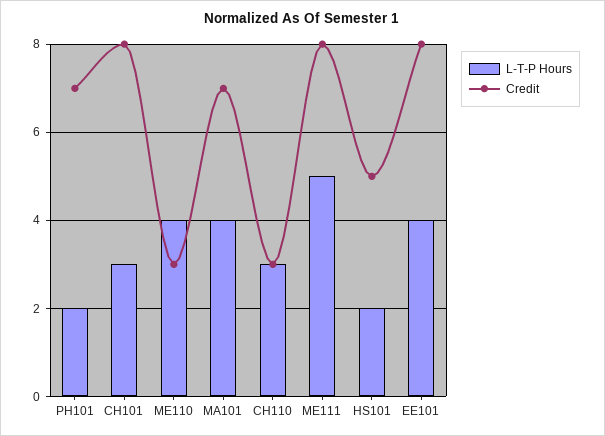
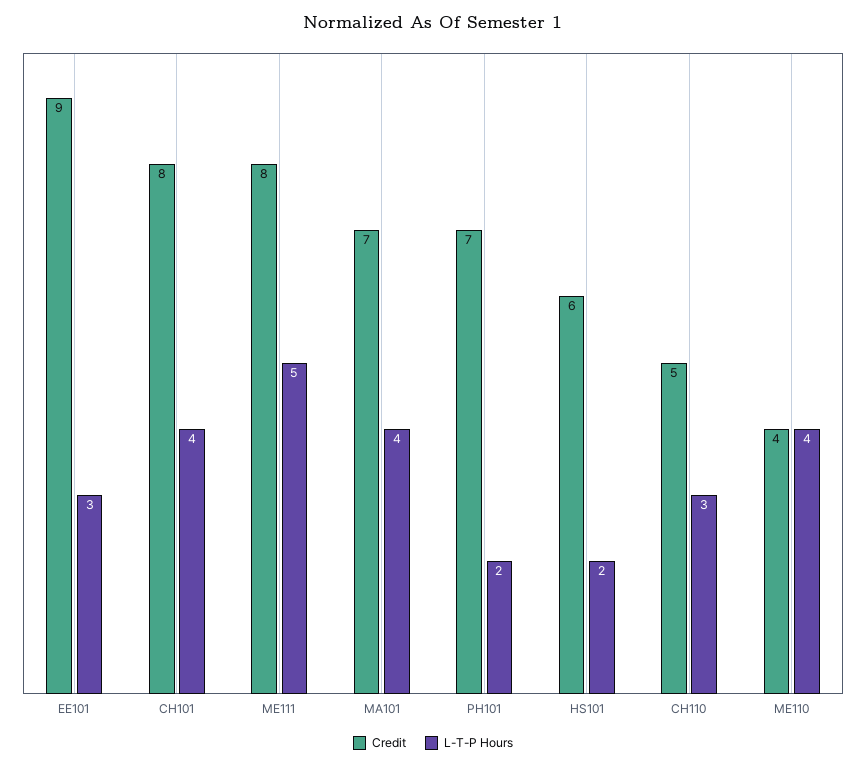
  {
    "L-T-P Hours": {
      "PH101": 2,
-     "CH101": 3,
+     "CH101": 4,
      "ME110": 4,
      "MA101": 4,
      "CH110": 3,
      "ME111": 5,
      "HS101": 2,
-     "EE101": 4
+     "EE101": 3
    },
    "Credit": {
      "PH101": 7,
      "CH101": 8,
-     "ME110": 3,
+     "ME110": 4,
      "MA101": 7,
-     "CH110": 3,
+     "CH110": 5,
      "ME111": 8,
-     "HS101": 5,
+     "HS101": 6,
-     "EE101": 8
+     "EE101": 9
    }
  }

